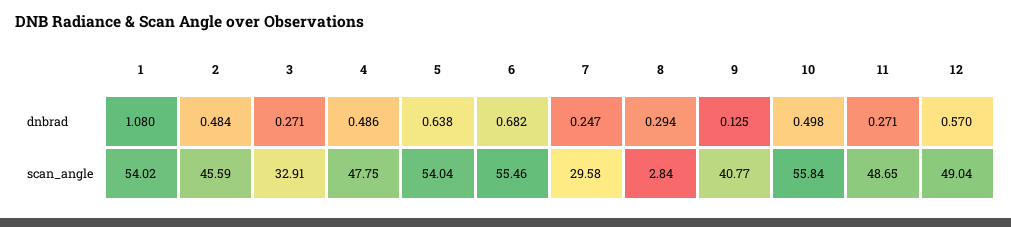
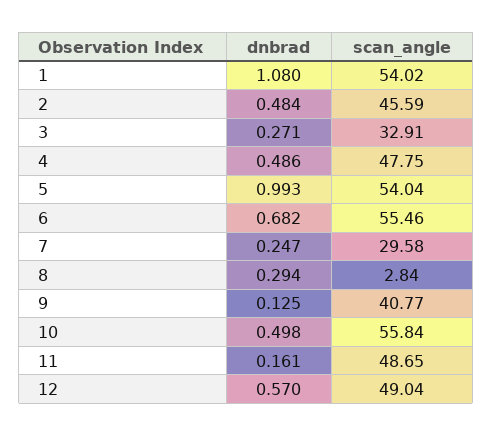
  {
    "1": {
      "dnbrad": 1.08,
      "scan_angle": 54.02
    },
    "2": {
      "dnbrad": 0.484,
      "scan_angle": 45.59
    },
    "3": {
      "dnbrad": 0.271,
      "scan_angle": 32.91
    },
    "4": {
      "dnbrad": 0.486,
      "scan_angle": 47.75
    },
    "5": {
-     "dnbrad": 0.638,
+     "dnbrad": 0.993,
      "scan_angle": 54.04
    },
    "6": {
      "dnbrad": 0.682,
      "scan_angle": 55.46
    },
    "7": {
      "dnbrad": 0.247,
      "scan_angle": 29.58
    },
    "8": {
      "dnbrad": 0.294,
      "scan_angle": 2.84
    },
    "9": {
      "dnbrad": 0.125,
      "scan_angle": 40.77
    },
    "10": {
      "dnbrad": 0.498,
      "scan_angle": 55.84
    },
    "11": {
-     "dnbrad": 0.271,
+     "dnbrad": 0.161,
      "scan_angle": 48.65
    },
    "12": {
      "dnbrad": 0.57,
      "scan_angle": 49.04
    }
  }

